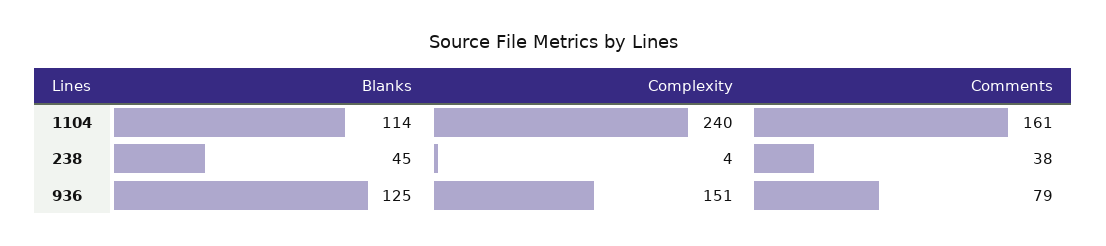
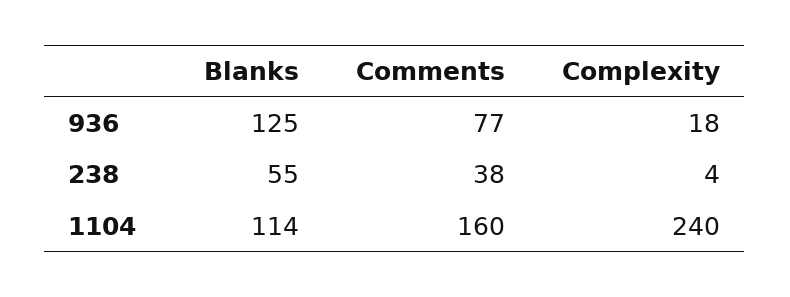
  {
    "Blanks": {
      "1104": 114,
-     "238": 45,
+     "238": 55,
      "936": 125
    },
    "Complexity": {
      "1104": 240,
      "238": 4,
-     "936": 151
+     "936": 18
    },
    "Comments": {
-     "1104": 161,
+     "1104": 160,
      "238": 38,
-     "936": 79
+     "936": 77
    }
  }

